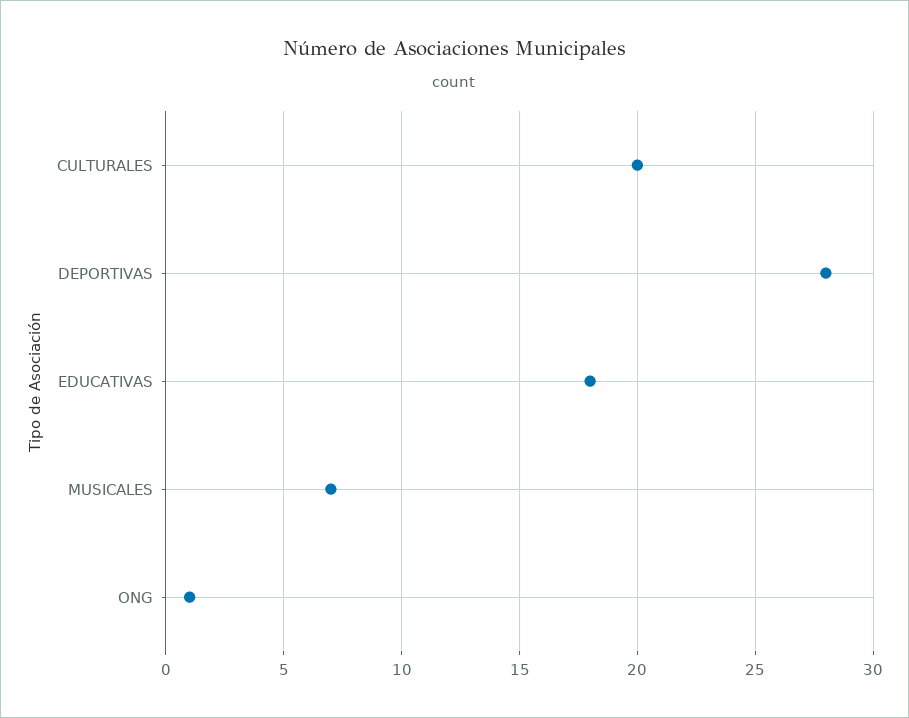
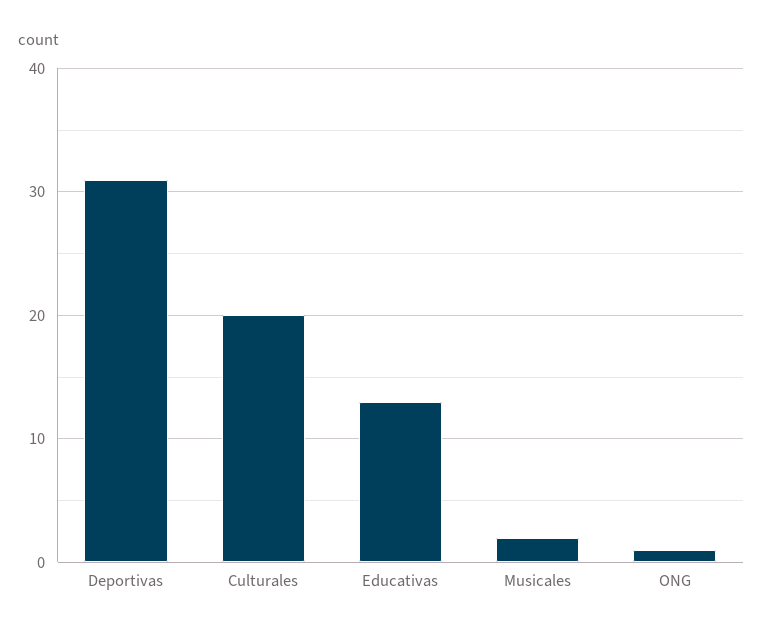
  {
    "CULTURALES": 20,
-   "DEPORTIVAS": 28,
+   "DEPORTIVAS": 31,
-   "EDUCATIVAS": 18,
+   "EDUCATIVAS": 13,
-   "MUSICALES": 7,
+   "MUSICALES": 2,
    "ONG": 1
  }

